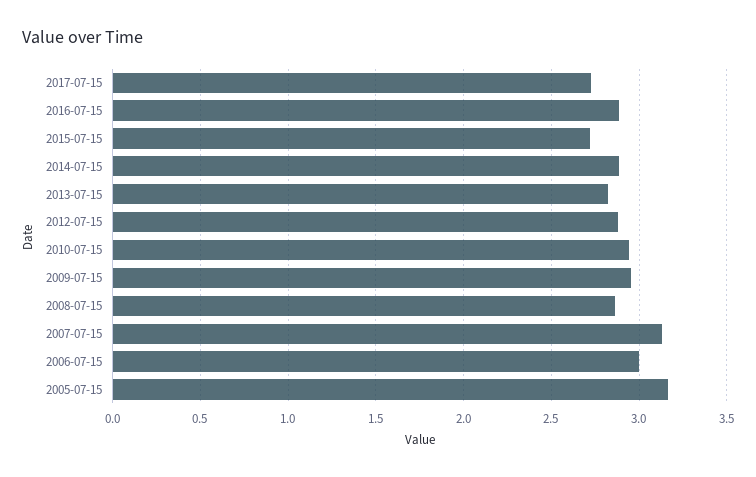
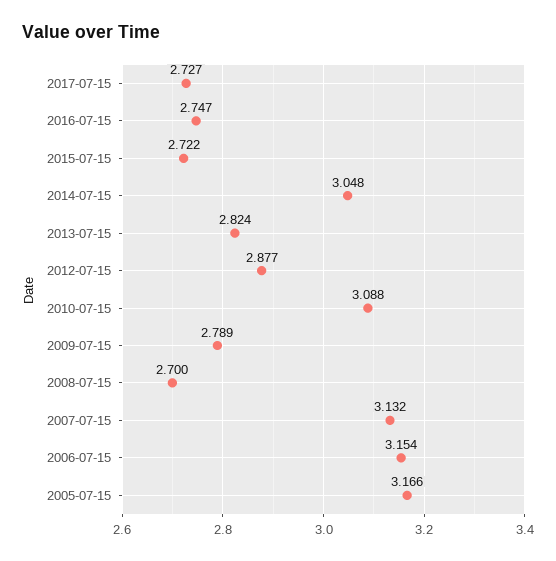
  {
    "2017-07-15": 2.727,
-   "2016-07-15": 2.9,
+   "2016-07-15": 2.747,
    "2015-07-15": 2.722,
-   "2014-07-15": 2.9,
+   "2014-07-15": 3.048,
    "2013-07-15": 2.824,
    "2012-07-15": 2.877,
-   "2010-07-15": 2.95,
+   "2010-07-15": 3.088,
-   "2009-07-15": 2.95,
+   "2009-07-15": 2.789,
-   "2008-07-15": 2.85,
+   "2008-07-15": 2.7,
    "2007-07-15": 3.132,
-   "2006-07-15": 3,
+   "2006-07-15": 3.154,
    "2005-07-15": 3.166
  }

